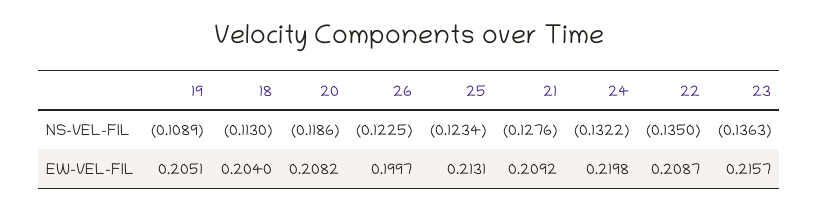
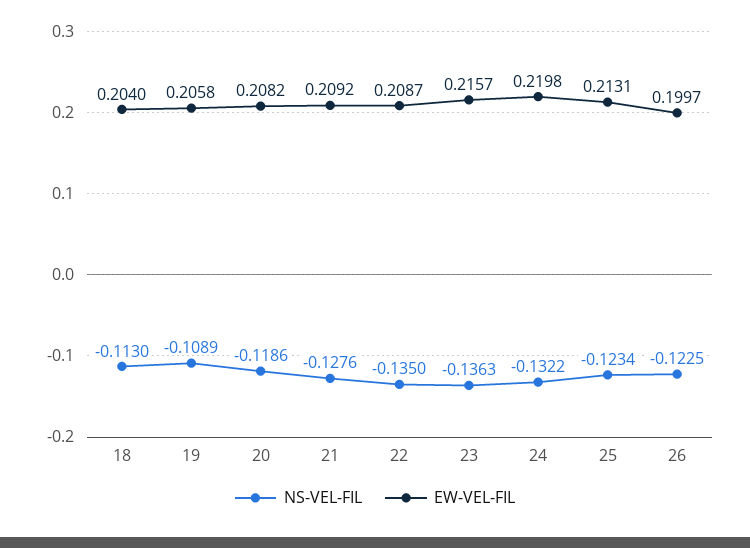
  {
    "NS-VEL-FIL": {
      "19": -0.1089,
      "18": -0.113,
      "20": -0.1186,
      "26": -0.1225,
      "25": -0.1234,
      "21": -0.1276,
      "24": -0.1322,
      "22": -0.135,
      "23": -0.1363
    },
    "EW-VEL-FIL": {
-     "19": 0.2051,
+     "19": 0.2058,
      "18": 0.204,
      "20": 0.2082,
      "26": 0.1997,
      "25": 0.2131,
      "21": 0.2092,
      "24": 0.2198,
      "22": 0.2087,
      "23": 0.2157
    }
  }

